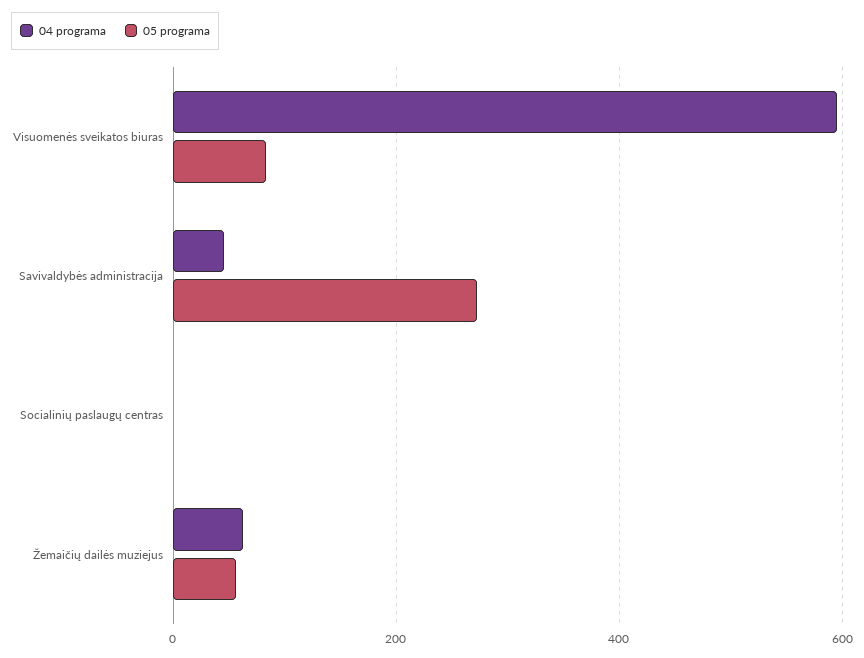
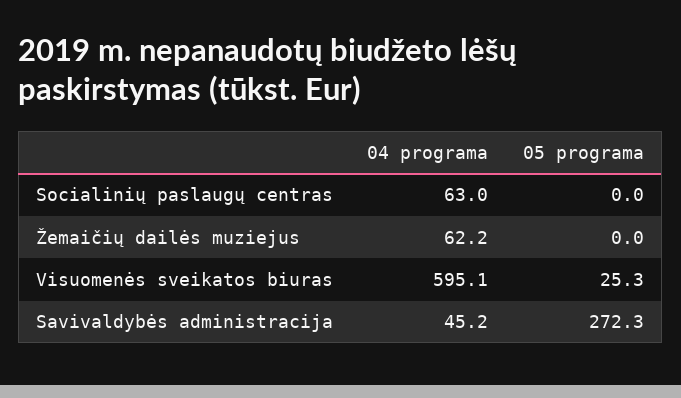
  {
    "04 programa": {
      "Visuomenės sveikatos biuras": 595.1,
      "Savivaldybės administracija": 45.2,
-     "Socialinių paslaugų centras": 0,
+     "Socialinių paslaugų centras": 63,
      "Žemaičių dailės muziejus": 62.2
    },
    "05 programa": {
-     "Visuomenės sveikatos biuras": 80,
+     "Visuomenės sveikatos biuras": 25.3,
      "Savivaldybės administracija": 272.3,
      "Socialinių paslaugų centras": 0,
-     "Žemaičių dailės muziejus": 60
+     "Žemaičių dailės muziejus": 0
    }
  }

